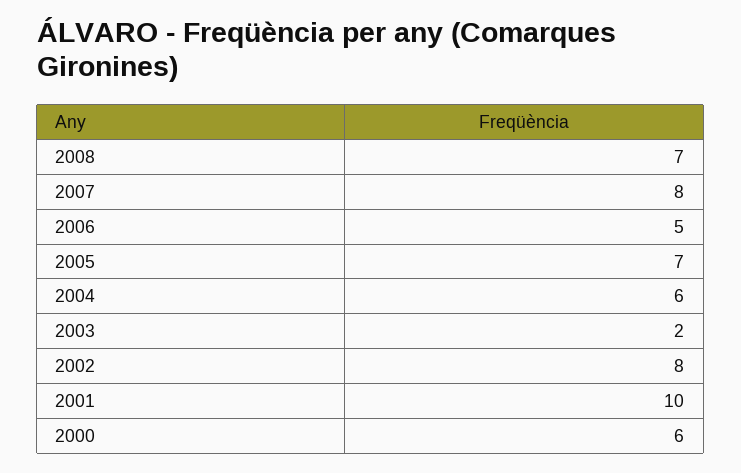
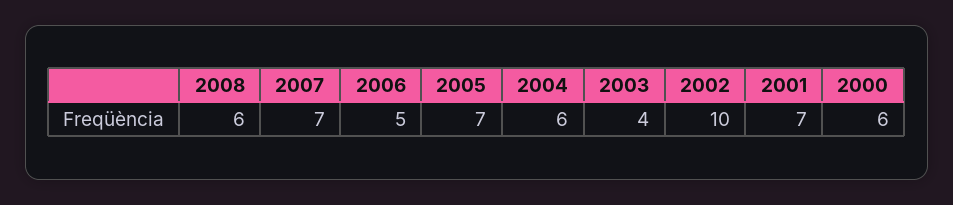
  {
-   "2008": 7,
+   "2008": 6,
-   "2007": 8,
+   "2007": 7,
    "2006": 5,
    "2005": 7,
    "2004": 6,
-   "2003": 2,
+   "2003": 4,
-   "2002": 8,
+   "2002": 10,
-   "2001": 10,
+   "2001": 7,
    "2000": 6
  }

